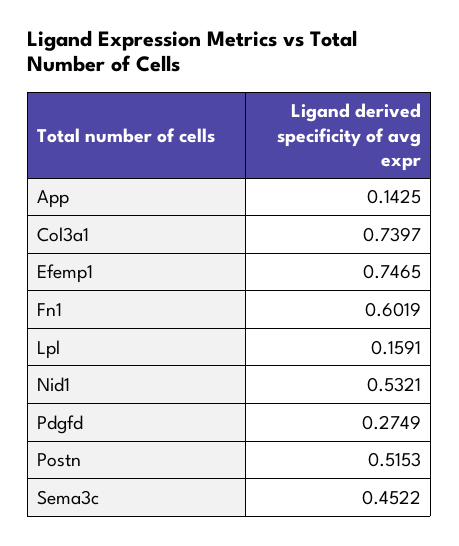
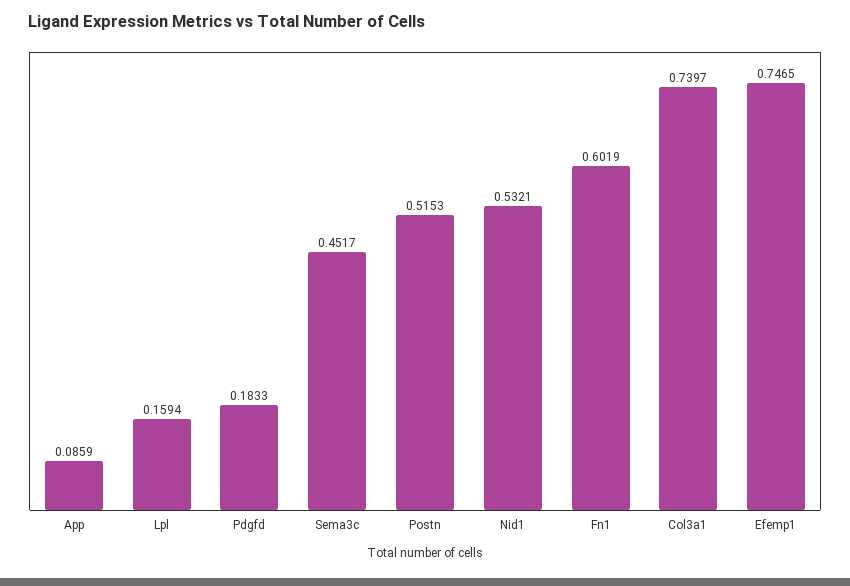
  {
-   "App": 0.1425,
+   "App": 0.0859,
    "Col3a1": 0.7397,
    "Efemp1": 0.7465,
    "Fn1": 0.6019,
-   "Lpl": 0.1591,
+   "Lpl": 0.1594,
    "Nid1": 0.5321,
-   "Pdgfd": 0.2749,
+   "Pdgfd": 0.1833,
    "Postn": 0.5153,
-   "Sema3c": 0.4522
+   "Sema3c": 0.4517
  }

